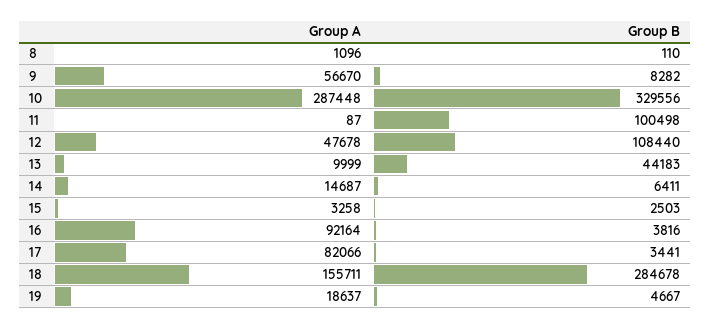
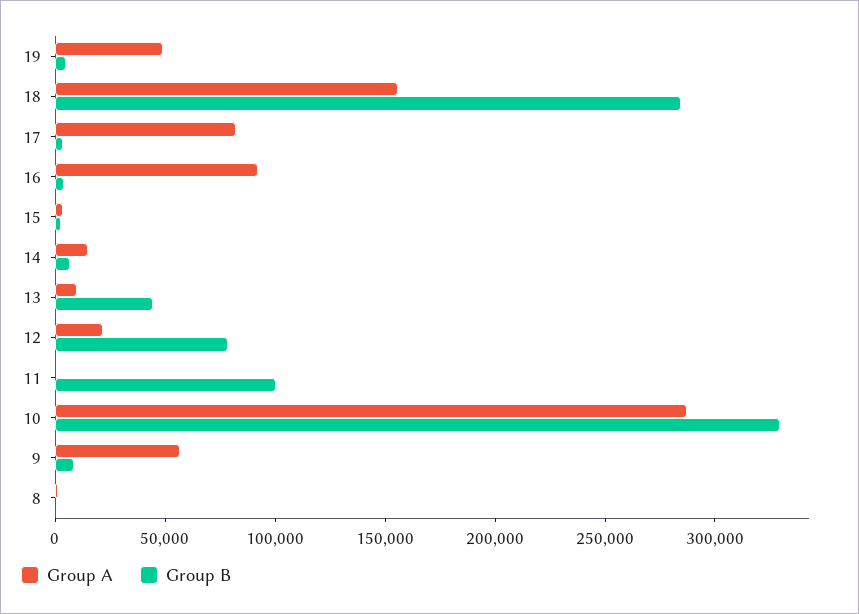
  {
    "Group A": {
      "8": 1096,
      "9": 56670,
      "10": 287448,
      "11": 87,
-     "12": 47678,
+     "12": 20000,
      "13": 9999,
      "14": 14687,
      "15": 3258,
      "16": 92164,
      "17": 82066,
      "18": 155711,
-     "19": 18637
+     "19": 50000
    },
    "Group B": {
      "8": 110,
      "9": 8282,
      "10": 329556,
      "11": 100498,
-     "12": 108440,
+     "12": 80000,
      "13": 44183,
      "14": 6411,
      "15": 2503,
      "16": 3816,
      "17": 3441,
      "18": 284678,
      "19": 4667
    }
  }

